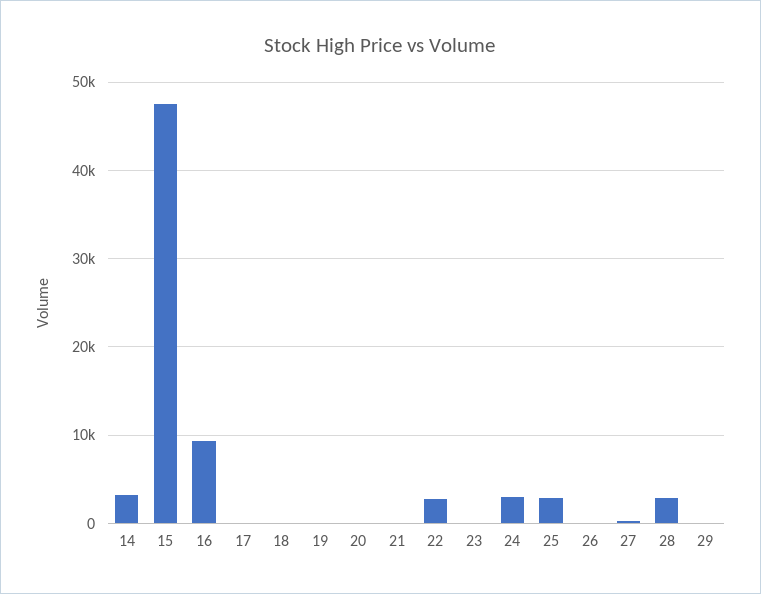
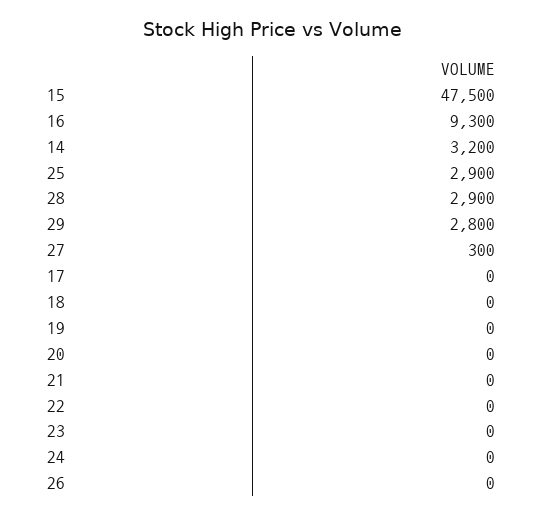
  {
    "14": 3200,
    "15": 47500,
    "16": 9300,
    "17": 0,
    "18": 0,
    "19": 0,
    "20": 0,
    "21": 0,
-   "22": 3000,
+   "22": 0,
    "23": 0,
-   "24": 3000,
+   "24": 0,
    "25": 2900,
    "26": 0,
    "27": 300,
    "28": 2900,
-   "29": 0
+   "29": 2800
  }

